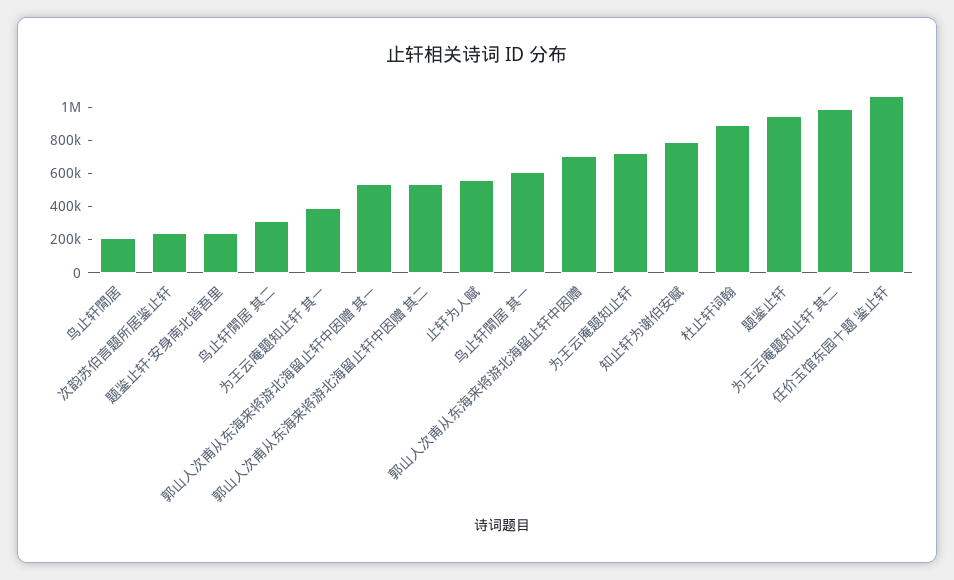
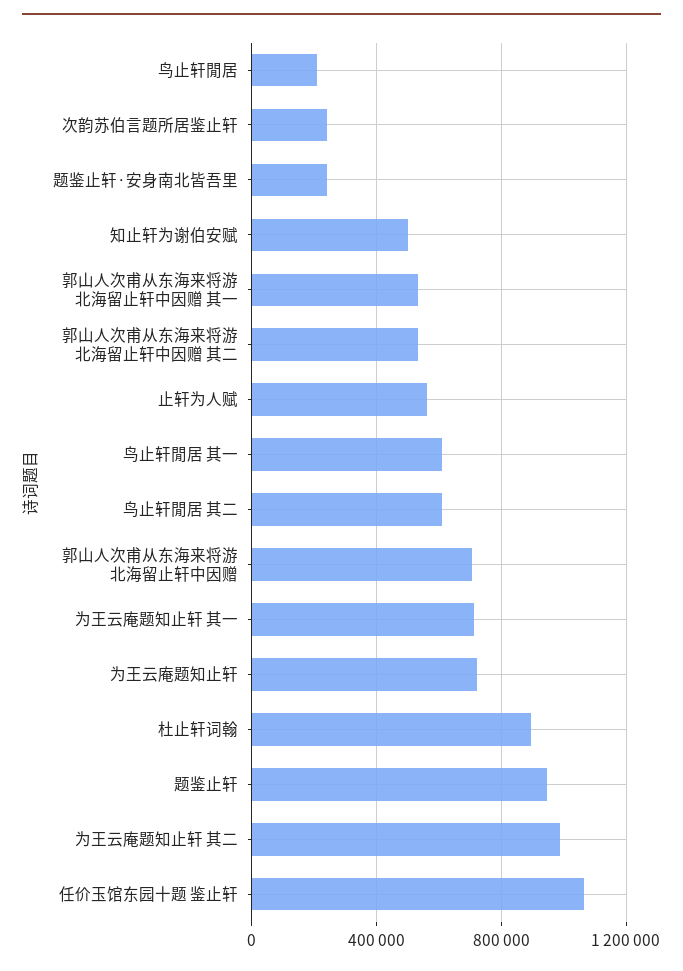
  {
    "鸟止轩閒居": 200000,
    "次韵苏伯言题所居鉴止轩": 250000,
    "题鉴止轩·安身南北皆吾里": 250000,
-   "鸟止轩閒居 其二": 300000,
+   "鸟止轩閒居 其二": 600000,
-   "为王云庵题知止轩 其一": 400000,
+   "为王云庵题知止轩 其一": 700000,
    "郭山人次甫从东海来将游北海留止轩中因赠 其一": 550000,
    "郭山人次甫从东海来将游北海留止轩中因赠 其二": 550000,
    "止轩为人赋": 550000,
    "鸟止轩閒居 其一": 600000,
    "郭山人次甫从东海来将游北海留止轩中因赠": 700000,
    "为王云庵题知止轩": 700000,
-   "知止轩为谢伯安赋": 800000,
+   "知止轩为谢伯安赋": 500000,
    "杜止轩词翰": 900000,
    "题鉴止轩": 950000,
    "为王云庵题知止轩 其二": 1000000,
    "任价玉馆东园十题 鉴止轩": 1050000
  }

